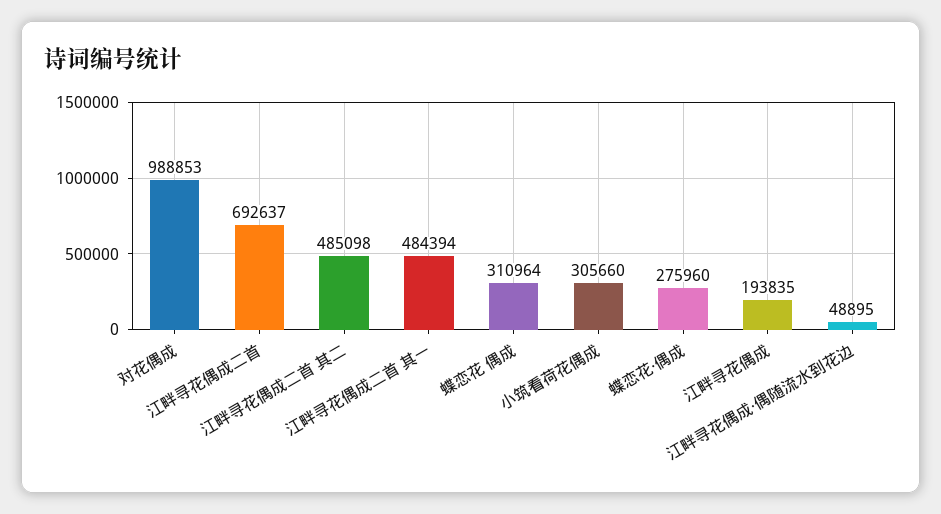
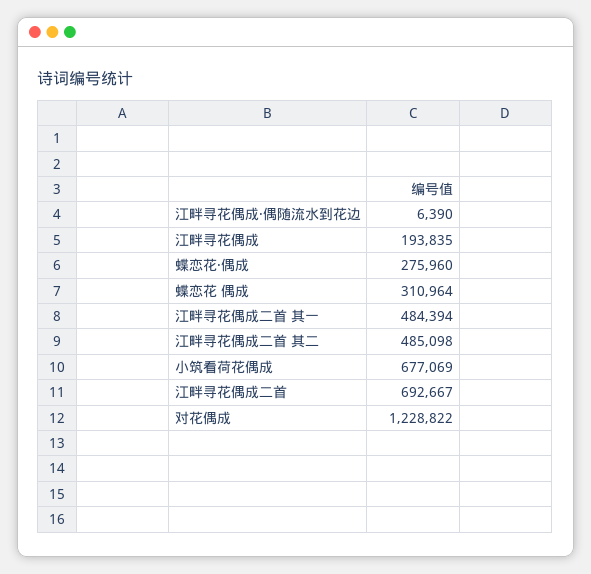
  {
-   "对花偶成": 988853,
+   "对花偶成": 1228822,
-   "江畔寻花偶成二首": 692637,
+   "江畔寻花偶成二首": 692667,
    "江畔寻花偶成二首 其二": 485098,
    "江畔寻花偶成二首 其一": 484394,
    "蝶恋花 偶成": 310964,
-   "小筑看荷花偶成": 305660,
+   "小筑看荷花偶成": 677069,
    "蝶恋花·偶成": 275960,
    "江畔寻花偶成": 193835,
-   "江畔寻花偶成·偶随流水到花边": 48895
+   "江畔寻花偶成·偶随流水到花边": 6390
  }

